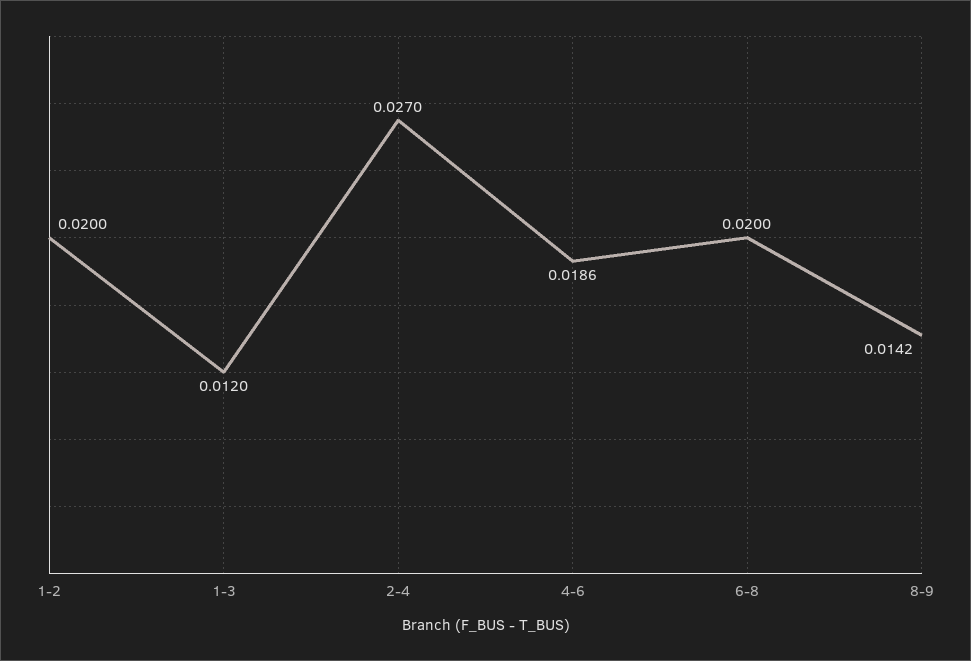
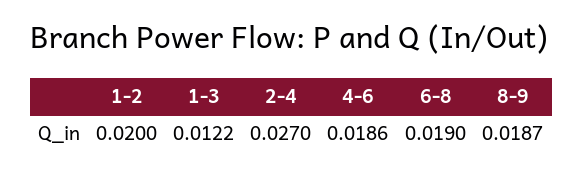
  {
    "1-2": 0.02,
-   "1-3": 0.012,
+   "1-3": 0.0122,
    "2-4": 0.027,
    "4-6": 0.0186,
-   "6-8": 0.02,
+   "6-8": 0.019,
-   "8-9": 0.0142
+   "8-9": 0.0187
  }

